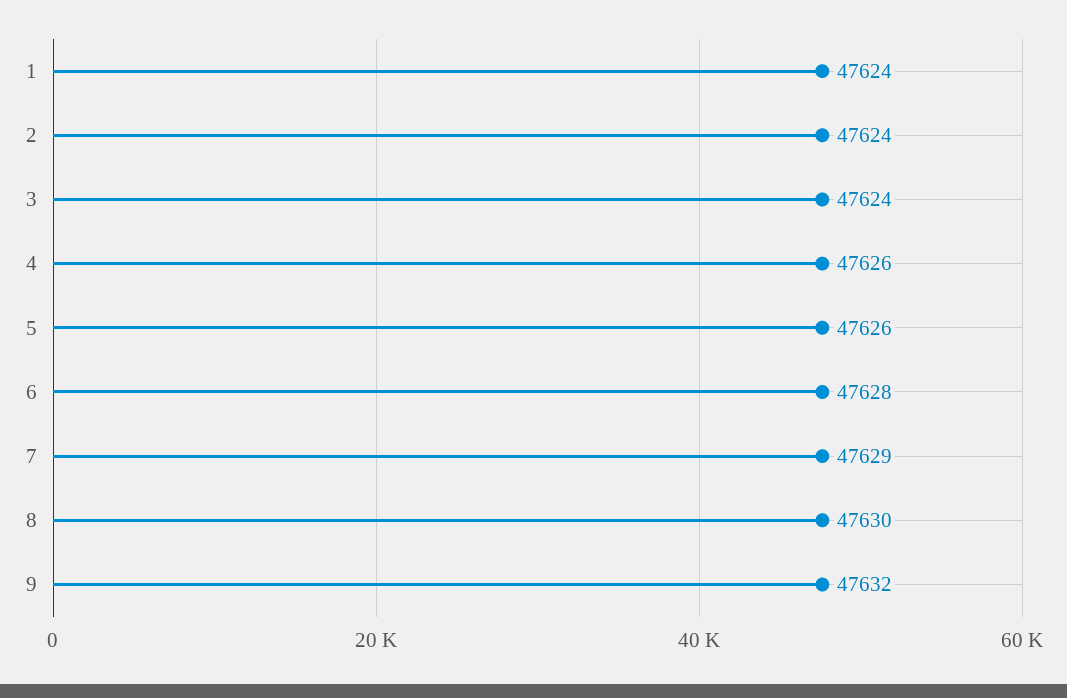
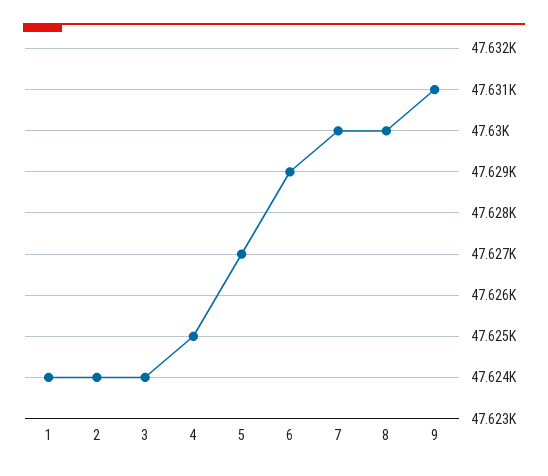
  {
    "1": 47624,
    "2": 47624,
    "3": 47624,
-   "4": 47626,
+   "4": 47625,
-   "5": 47626,
+   "5": 47627,
-   "6": 47628,
+   "6": 47629,
-   "7": 47629,
+   "7": 47630,
    "8": 47630,
-   "9": 47632
+   "9": 47631
  }

